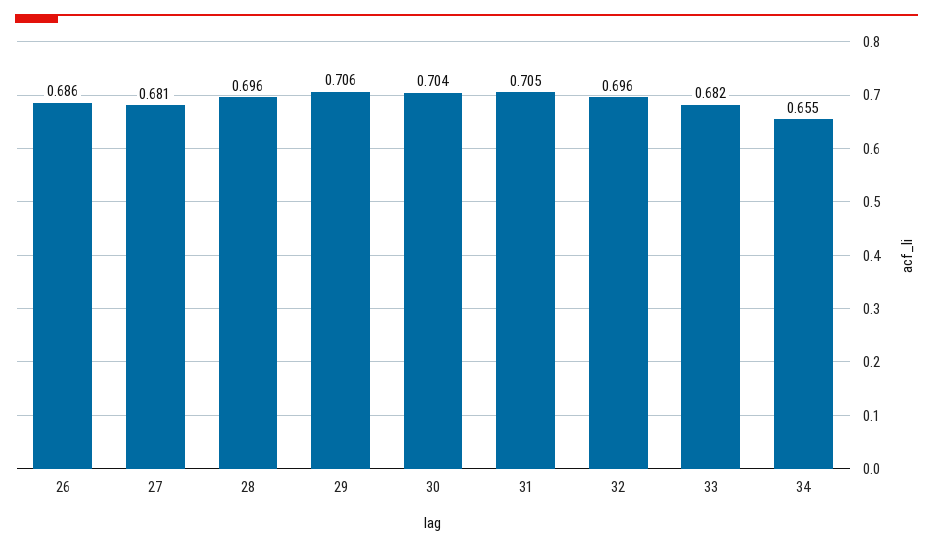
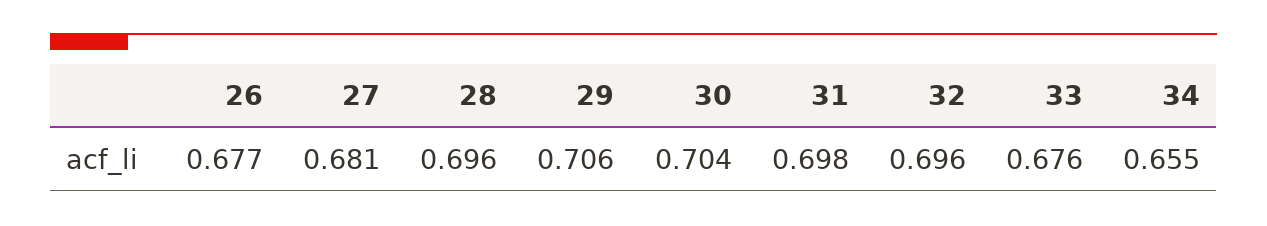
  {
-   "26": 0.686,
+   "26": 0.677,
    "27": 0.681,
    "28": 0.696,
    "29": 0.706,
    "30": 0.704,
-   "31": 0.705,
+   "31": 0.698,
    "32": 0.696,
-   "33": 0.682,
+   "33": 0.676,
    "34": 0.655
  }

